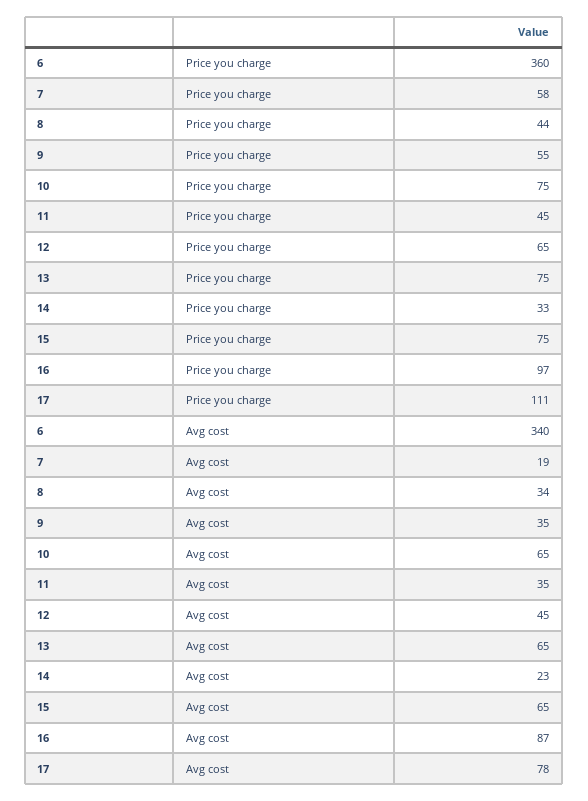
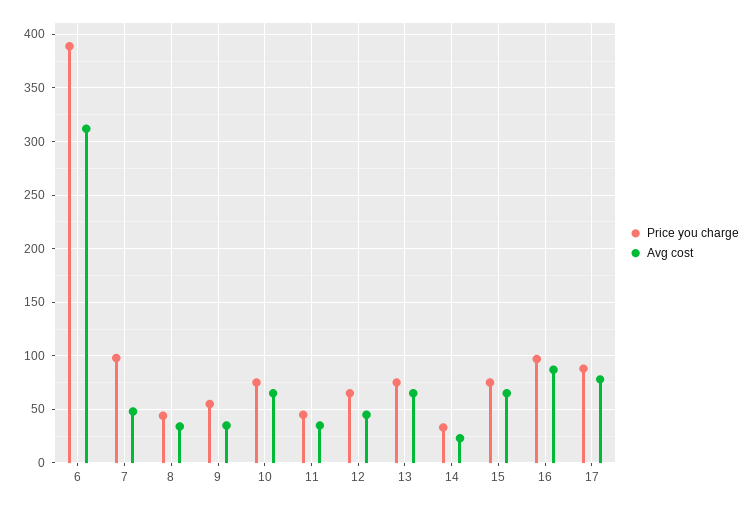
  {
    "Price you charge": {
-     "6": 360,
+     "6": 390,
-     "7": 58,
+     "7": 100,
      "8": 44,
      "9": 55,
      "10": 75,
      "11": 45,
      "12": 65,
      "13": 75,
      "14": 33,
      "15": 75,
      "16": 97,
-     "17": 111
+     "17": 90
    },
    "Avg cost": {
-     "6": 340,
+     "6": 310,
-     "7": 19,
+     "7": 50,
      "8": 34,
      "9": 35,
      "10": 65,
      "11": 35,
      "12": 45,
      "13": 65,
      "14": 23,
      "15": 65,
      "16": 87,
      "17": 78
    }
  }

